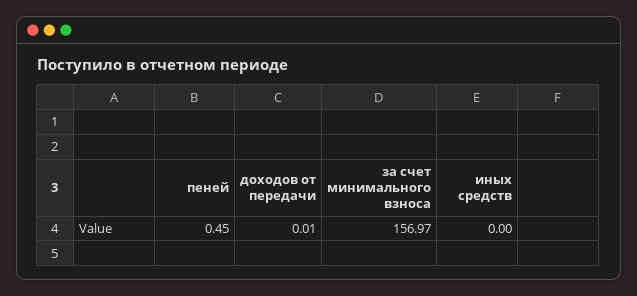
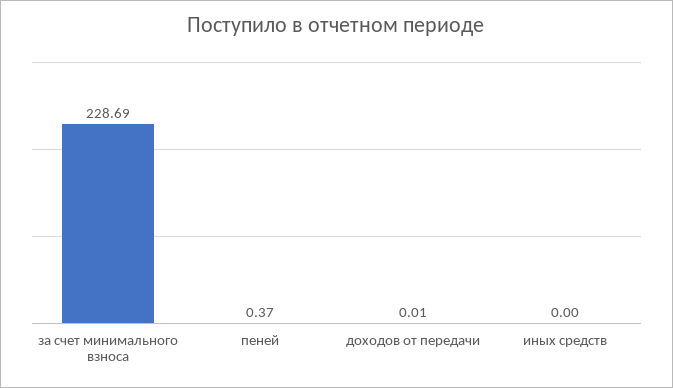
  {
-   "пеней": 0.45,
+   "пеней": 0.37,
    "доходов от передачи": 0.01,
-   "за счет минимального взноса": 156.97,
+   "за счет минимального взноса": 228.69,
    "иных средств": 0
  }

